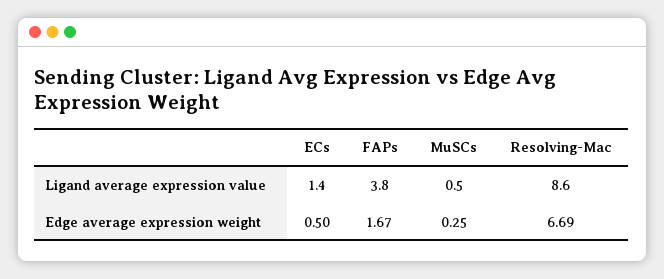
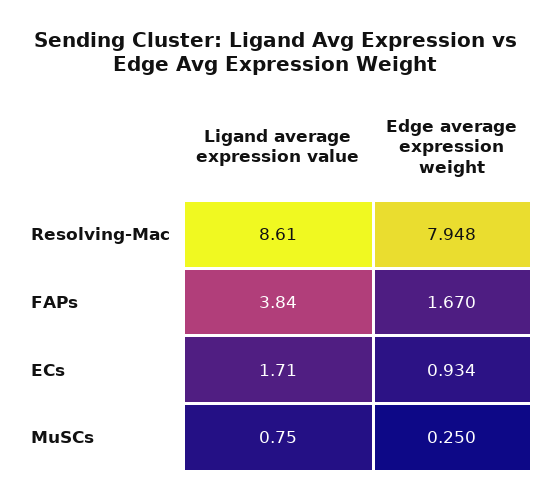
  {
    "ECs": {
-     "Ligand average expression value": 1.4,
+     "Ligand average expression value": 1.71,
-     "Edge average expression weight": 0.5
+     "Edge average expression weight": 0.934
    },
    "FAPs": {
      "Ligand average expression value": 3.84,
      "Edge average expression weight": 1.67
    },
    "MuSCs": {
-     "Ligand average expression value": 0.5,
+     "Ligand average expression value": 0.75,
      "Edge average expression weight": 0.25
    },
    "Resolving-Mac": {
      "Ligand average expression value": 8.61,
-     "Edge average expression weight": 6.69
+     "Edge average expression weight": 7.948
    }
  }

